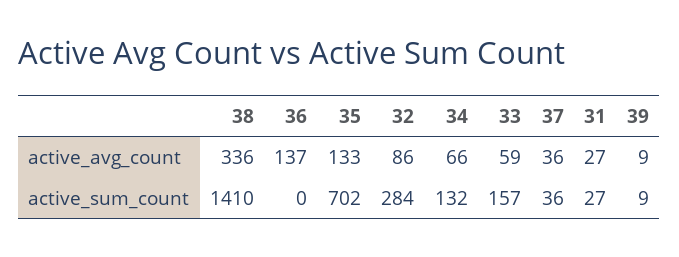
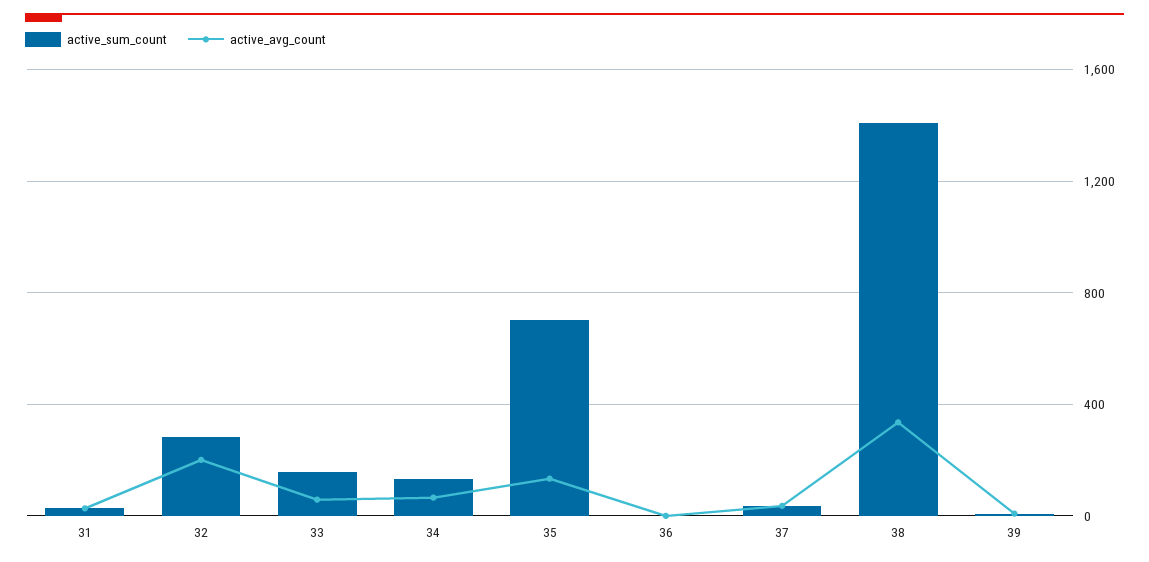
  {
    "active_avg_count": {
      "38": 336,
-     "36": 137,
+     "36": 0,
      "35": 133,
-     "32": 86,
+     "32": 200,
      "34": 66,
      "33": 59,
      "37": 36,
      "31": 27,
      "39": 9
    },
    "active_sum_count": {
      "38": 1410,
      "36": 0,
      "35": 702,
      "32": 284,
      "34": 132,
      "33": 157,
      "37": 36,
      "31": 27,
      "39": 9
    }
  }

